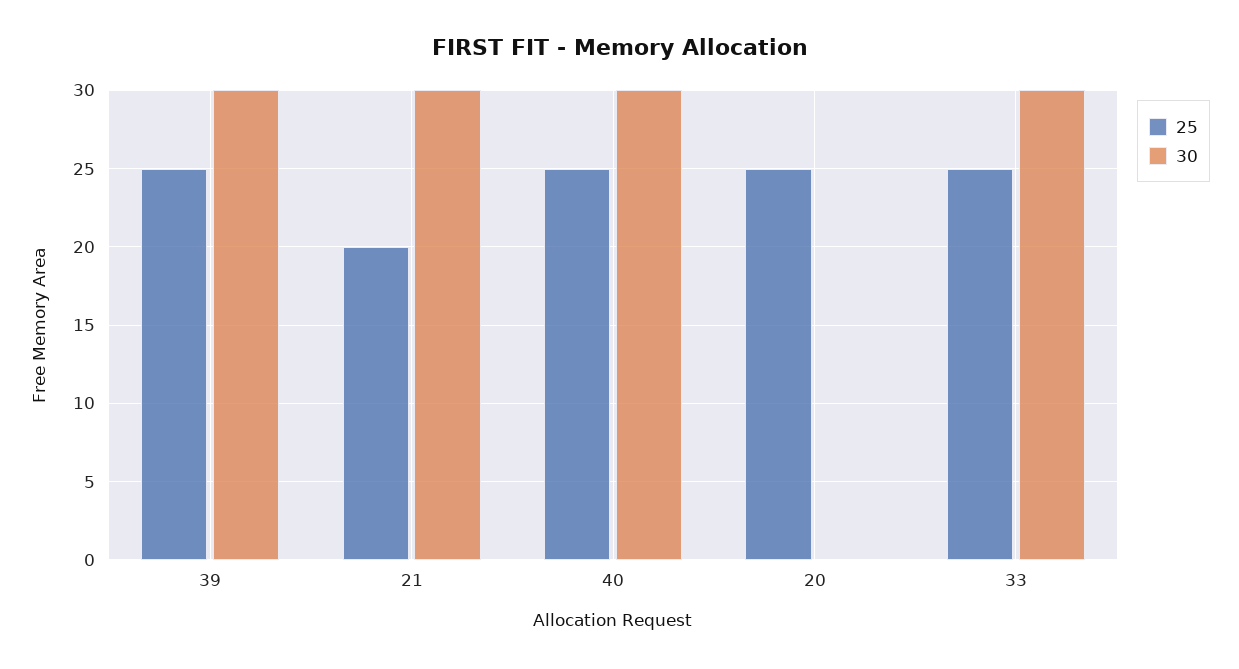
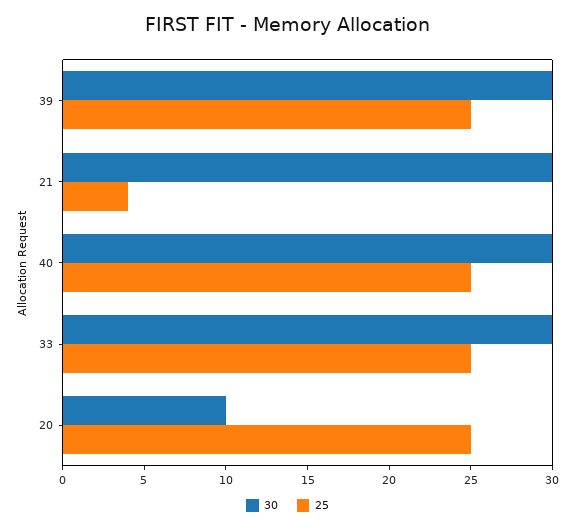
  {
    "25": {
      "39": 25,
-     "21": 20,
+     "21": 4,
      "40": 25,
      "20": 25,
      "33": 25
    },
    "30": {
      "39": 30,
      "21": 30,
      "40": 30,
-     "20": 0,
+     "20": 10,
      "33": 30
    }
  }

